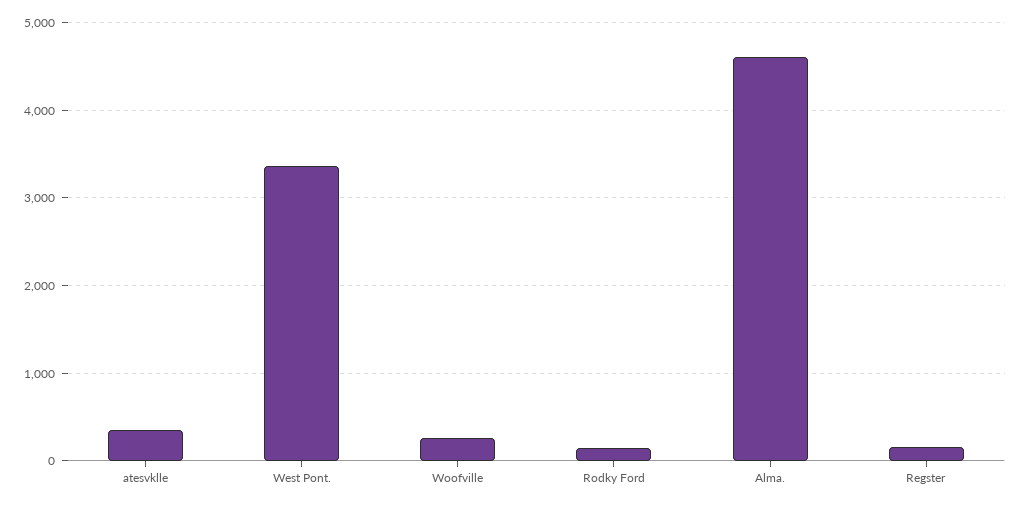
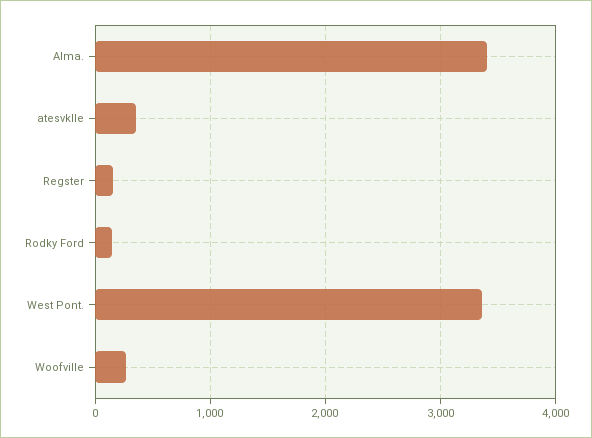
  {
    "atesvklle": 400,
    "West Pont.": 3400,
    "Woofville": 300,
    "Rodky Ford": 100,
-   "Alma.": 4600,
+   "Alma.": 3400,
    "Regster": 200
  }

